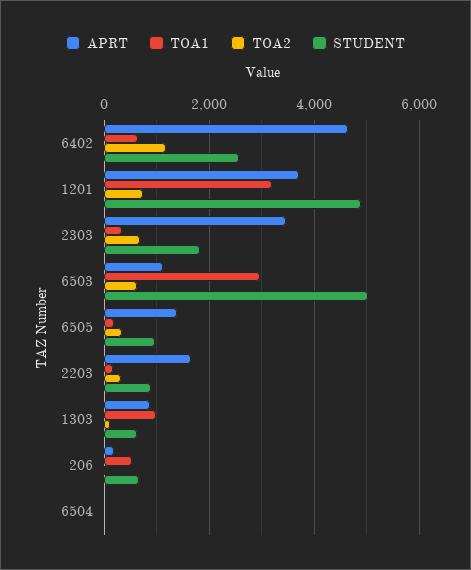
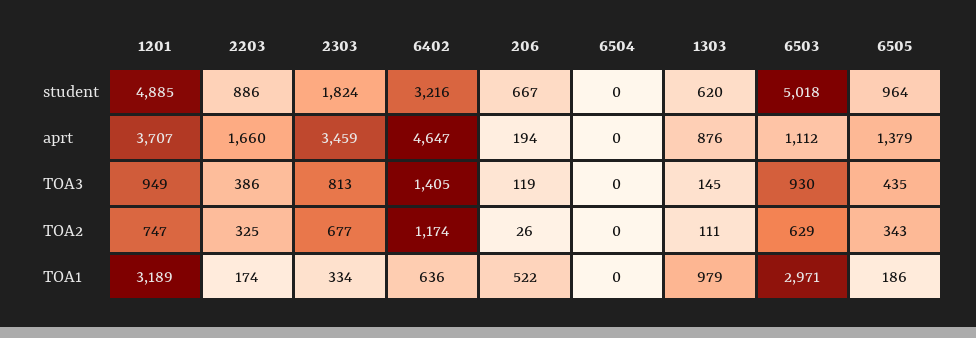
  {
    "APRT": {
      "6402": 4647,
      "1201": 3707,
      "2303": 3459,
      "6503": 1112,
      "6505": 1379,
      "2203": 1660,
      "1303": 876,
      "206": 194,
      "6504": 0
    },
    "TOA1": {
      "6402": 636,
      "1201": 3189,
      "2303": 334,
      "6503": 2971,
      "6505": 186,
      "2203": 174,
      "1303": 979,
      "206": 522,
      "6504": 0
    },
    "TOA2": {
      "6402": 1174,
      "1201": 747,
      "2303": 677,
      "6503": 629,
      "6505": 343,
      "2203": 325,
      "1303": 111,
      "206": 26,
      "6504": 0
    },
    "STUDENT": {
-     "6402": 2600,
+     "6402": 3216,
      "1201": 4885,
      "2303": 1824,
      "6503": 5018,
      "6505": 964,
      "2203": 886,
      "1303": 620,
      "206": 667,
      "6504": 0
-   }
+   },
+   "TOA3": {
+     "1201": 949,
+     "2203": 386,
+     "2303": 813,
+     "6402": 1405,
+     "206": 119,
+     "6504": 0,
+     "1303": 145,
+     "6503": 930,
+     "6505": 435
+   }
  }

